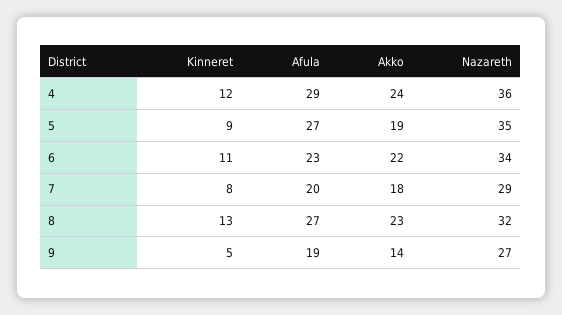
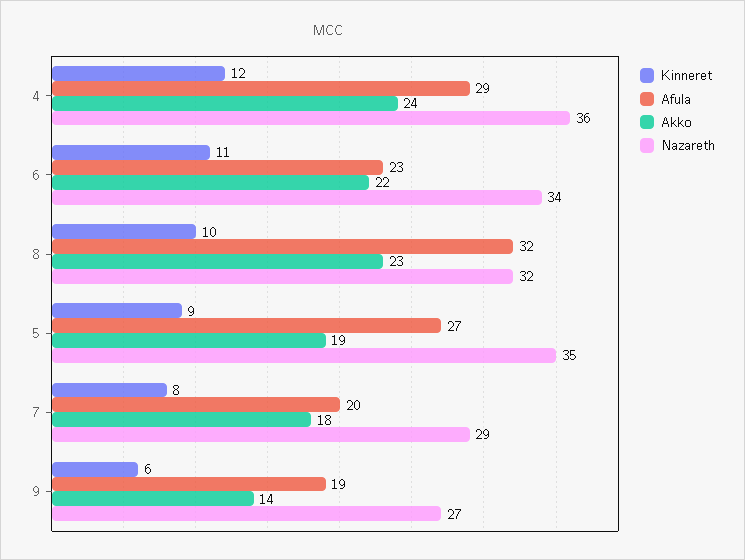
  {
    "Kinneret": {
      "4": 12,
      "5": 9,
      "6": 11,
      "7": 8,
-     "8": 13,
+     "8": 10,
-     "9": 5
+     "9": 6
    },
    "Afula": {
      "4": 29,
      "5": 27,
      "6": 23,
      "7": 20,
-     "8": 27,
+     "8": 32,
      "9": 19
    },
    "Akko": {
      "4": 24,
      "5": 19,
      "6": 22,
      "7": 18,
      "8": 23,
      "9": 14
    },
    "Nazareth": {
      "4": 36,
      "5": 35,
      "6": 34,
      "7": 29,
      "8": 32,
      "9": 27
    }
  }

